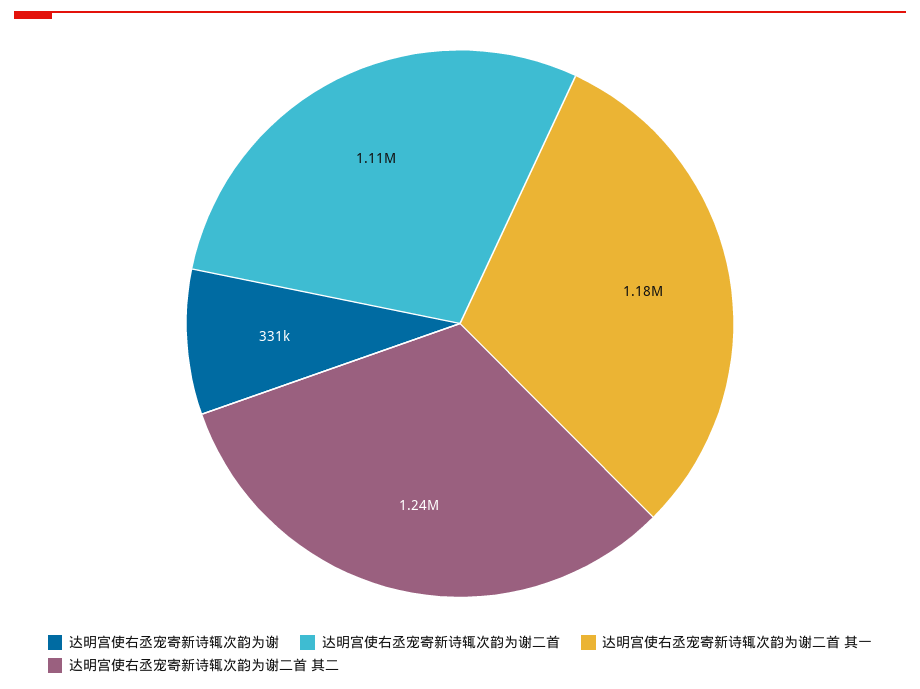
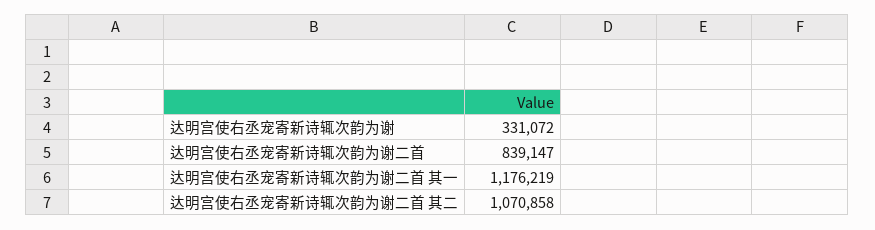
  {
    "达明宫使右丞宠寄新诗辄次韵为谢": 331072,
-   "达明宫使右丞宠寄新诗辄次韵为谢二首": 1110000,
+   "达明宫使右丞宠寄新诗辄次韵为谢二首": 839147,
    "达明宫使右丞宠寄新诗辄次韵为谢二首 其一": 1176219,
-   "达明宫使右丞宠寄新诗辄次韵为谢二首 其二": 1240000
+   "达明宫使右丞宠寄新诗辄次韵为谢二首 其二": 1070858
  }

